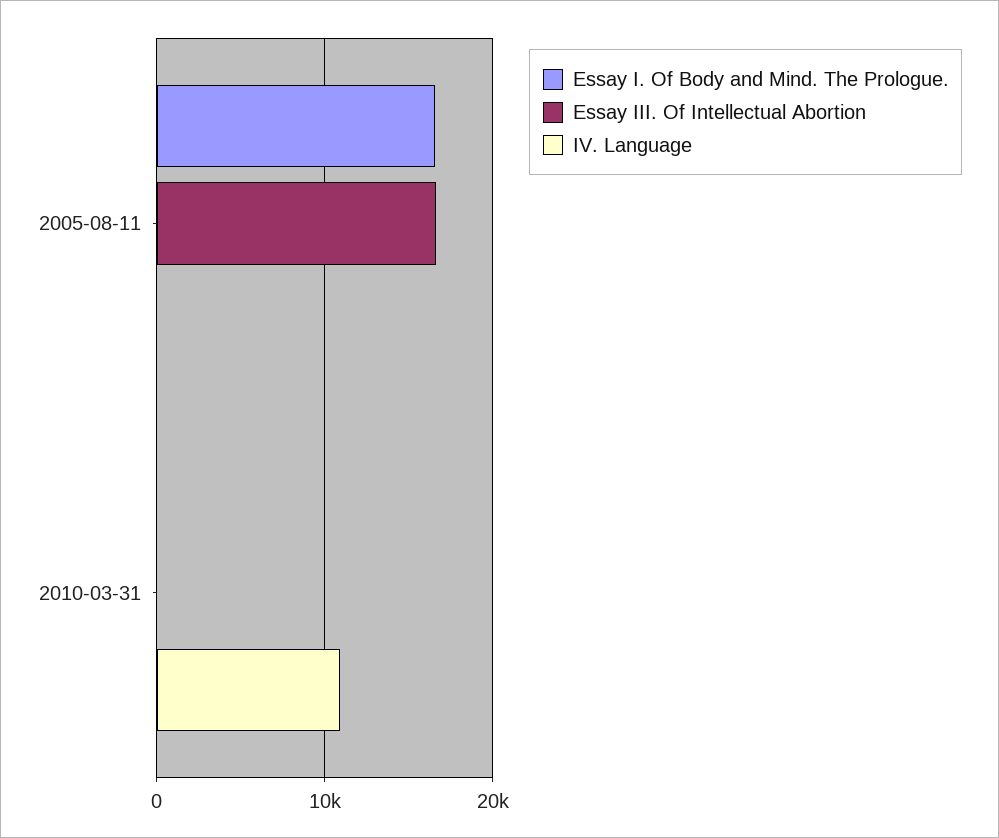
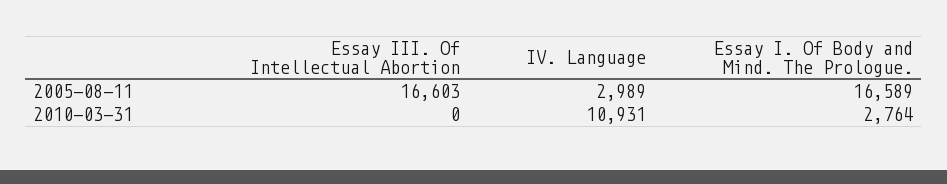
  {
    "Essay I. Of Body and Mind. The Prologue.": {
      "2005-08-11": 16589,
-     "2010-03-31": 0
+     "2010-03-31": 2764
    },
    "Essay III. Of Intellectual Abortion": {
      "2005-08-11": 16603,
      "2010-03-31": 0
    },
    "IV. Language": {
-     "2005-08-11": 0,
+     "2005-08-11": 2989,
      "2010-03-31": 10931
    }
  }

